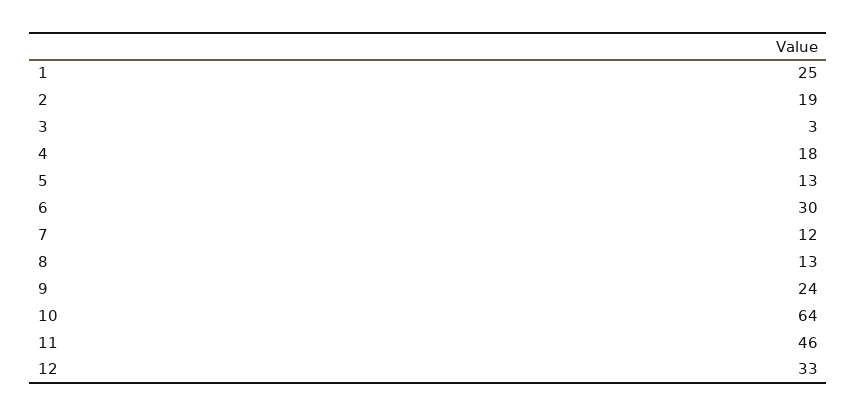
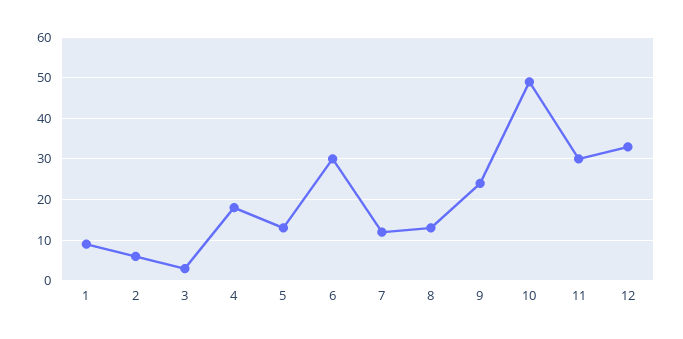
  {
-   "1": 25,
+   "1": 10,
-   "2": 19,
+   "2": 5,
    "3": 3,
    "4": 18,
    "5": 13,
    "6": 30,
    "7": 12,
    "8": 13,
    "9": 24,
-   "10": 64,
+   "10": 50,
-   "11": 46,
+   "11": 30,
    "12": 33
  }

